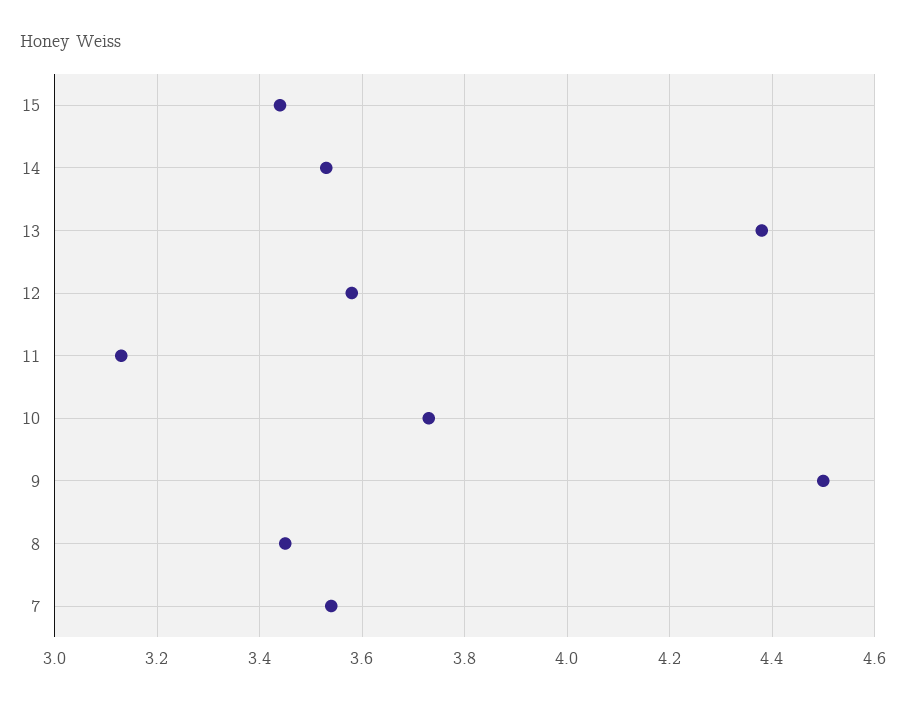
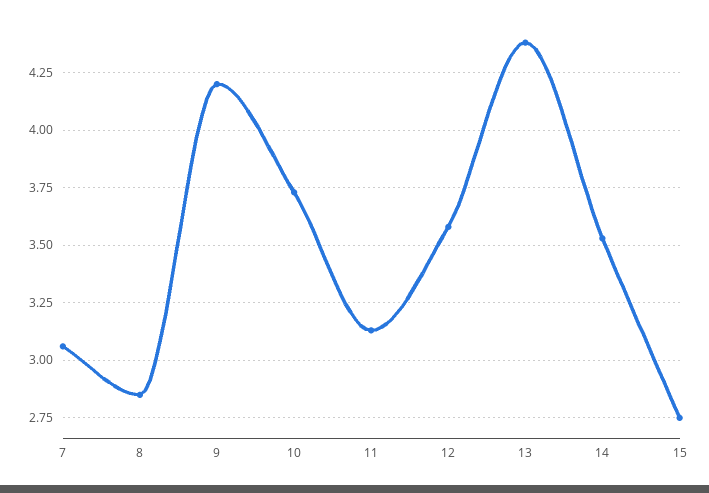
  {
-   "15": 3.45,
+   "15": 2.75,
    "14": 3.55,
    "13": 4.4,
    "12": 3.6,
    "11": 3.15,
    "10": 3.75,
-   "9": 4.5,
+   "9": 4.2,
-   "8": 3.45,
+   "8": 2.85,
-   "7": 3.55
+   "7": 3.05
  }

